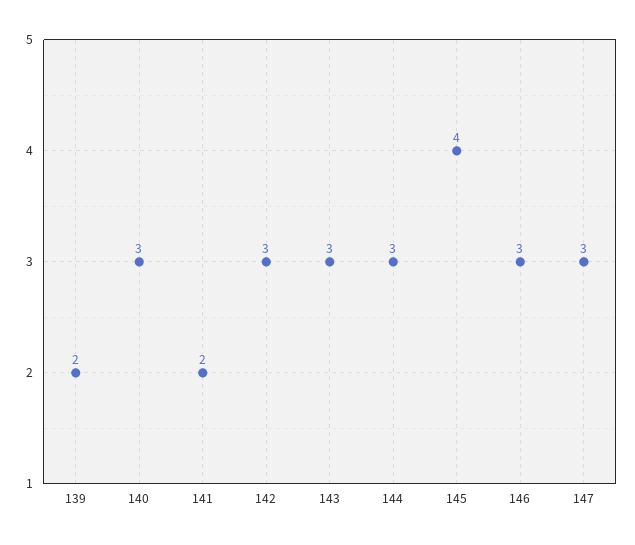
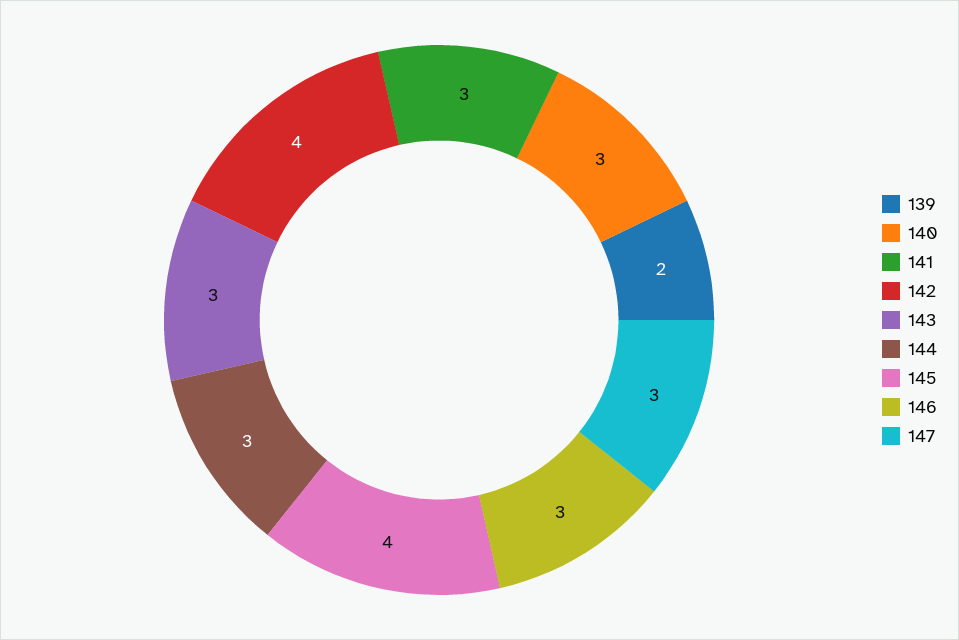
  {
    "139": 2,
    "140": 3,
-   "141": 2,
+   "141": 3,
-   "142": 3,
+   "142": 4,
    "143": 3,
    "144": 3,
    "145": 4,
    "146": 3,
    "147": 3
  }

